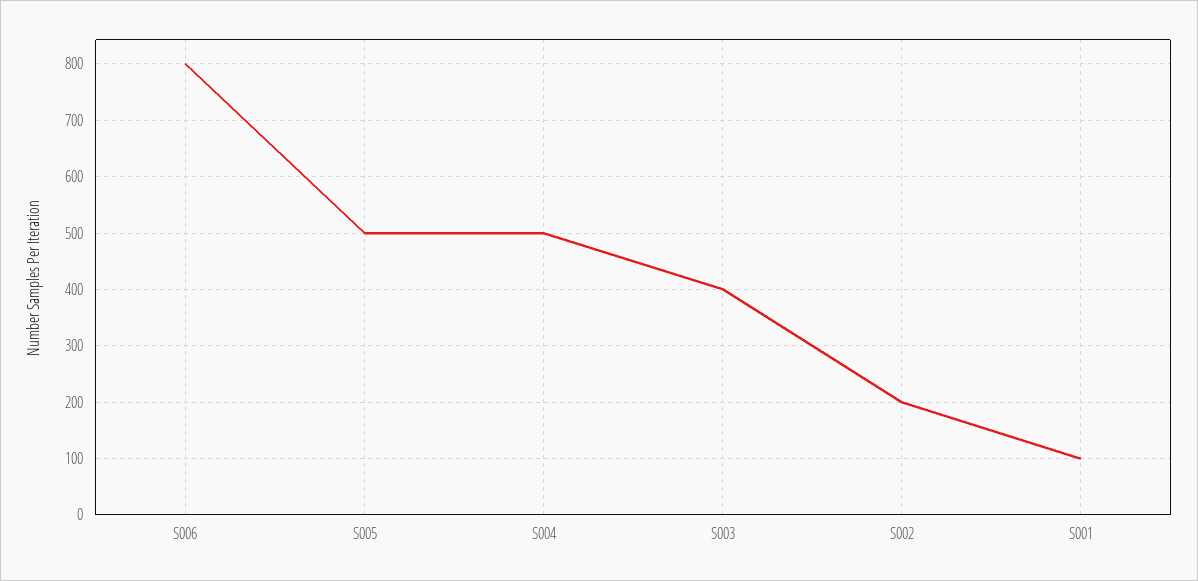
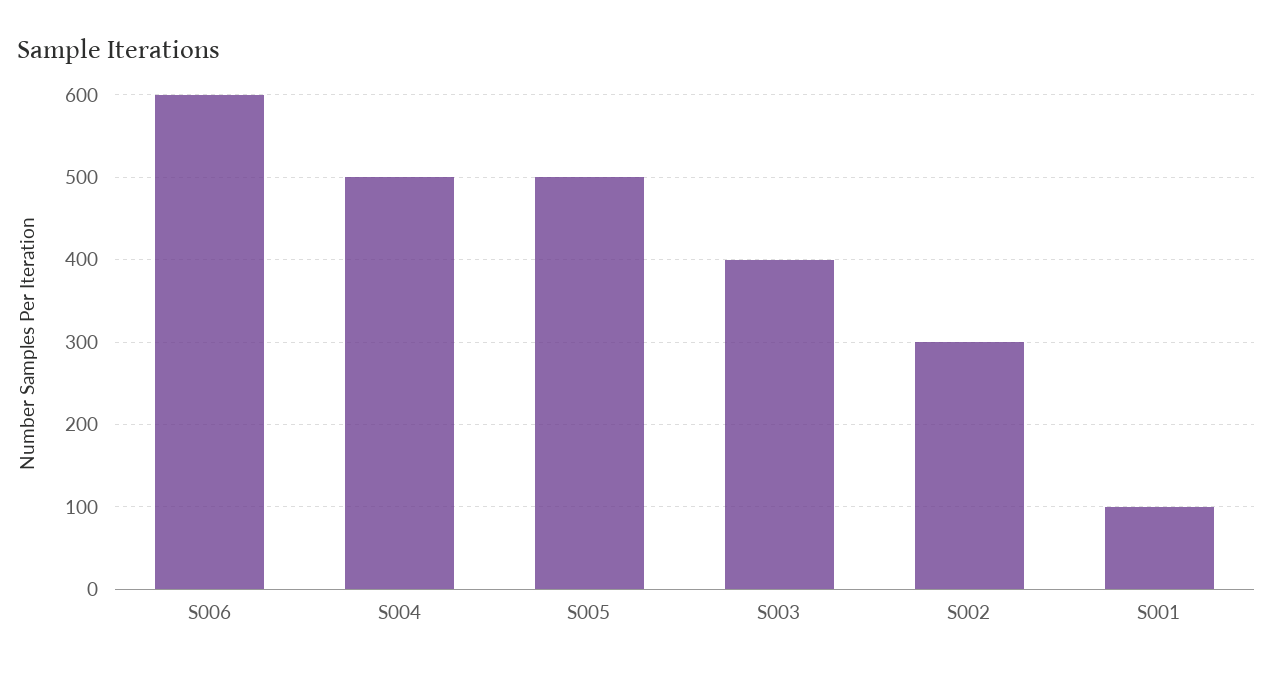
  {
-   "S006": 800,
+   "S006": 600,
    "S005": 500,
    "S004": 500,
    "S003": 400,
-   "S002": 200,
+   "S002": 300,
    "S001": 100
  }

